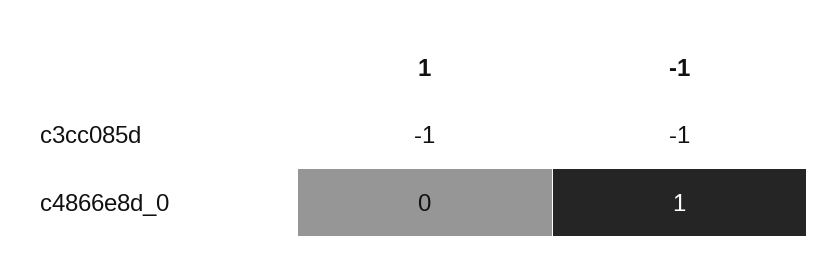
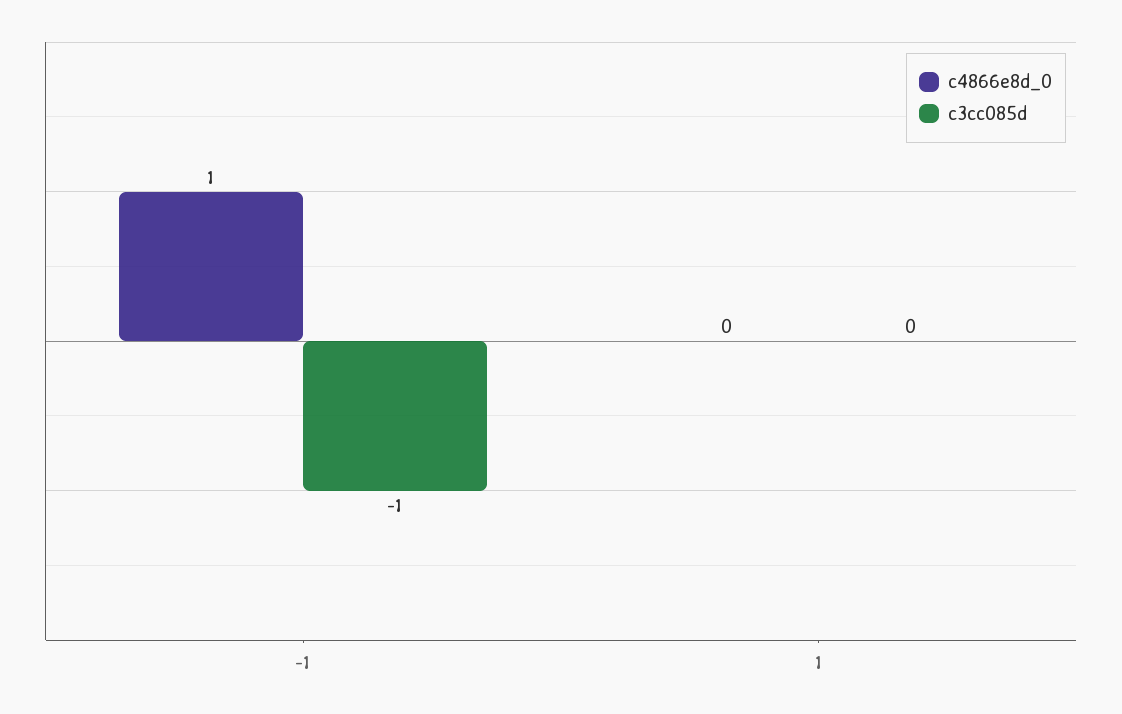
  {
    "c3cc085d": {
-     "1": -1,
+     "1": 0,
      "-1": -1
    },
    "c4866e8d_0": {
      "1": 0,
      "-1": 1
    }
  }

